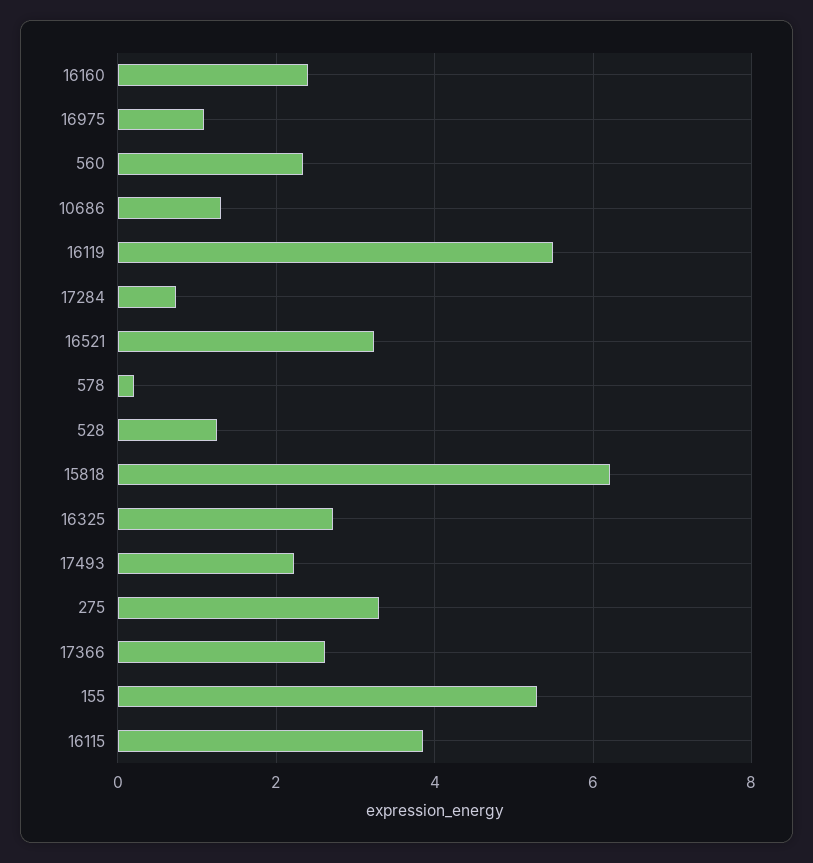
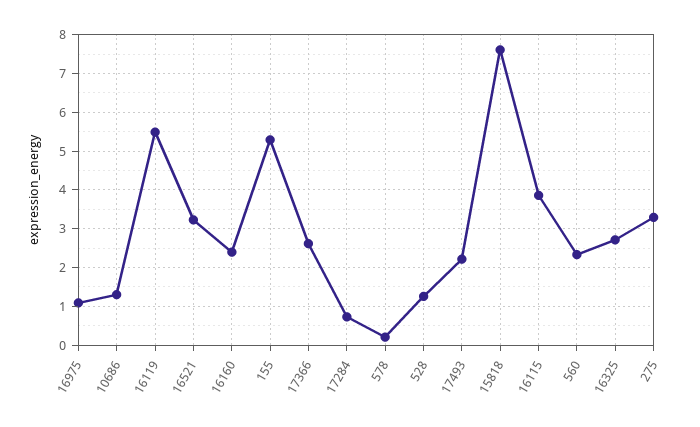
  {
    "16160": 2.4,
    "16975": 1,
    "560": 2.4,
    "10686": 1.4,
    "16119": 5.4,
    "17284": 0.8,
    "16521": 3.2,
    "578": 0.2,
    "528": 1.2,
-   "15818": 6.2,
+   "15818": 7.6,
    "16325": 2.8,
    "17493": 2.2,
    "275": 3.2,
    "17366": 2.6,
    "155": 5.2,
    "16115": 3.8
  }

